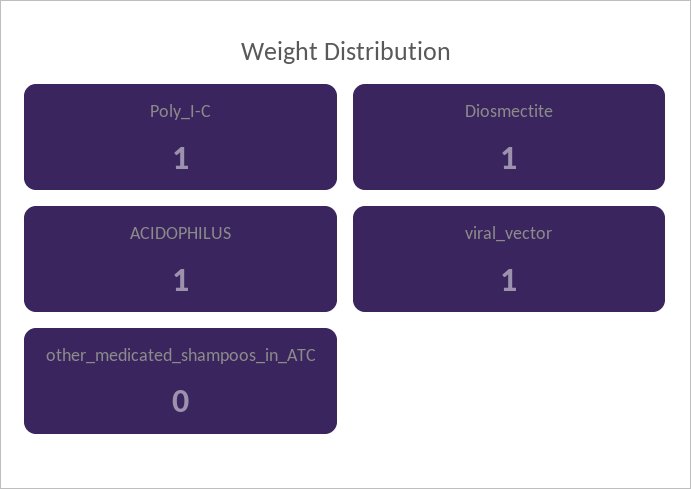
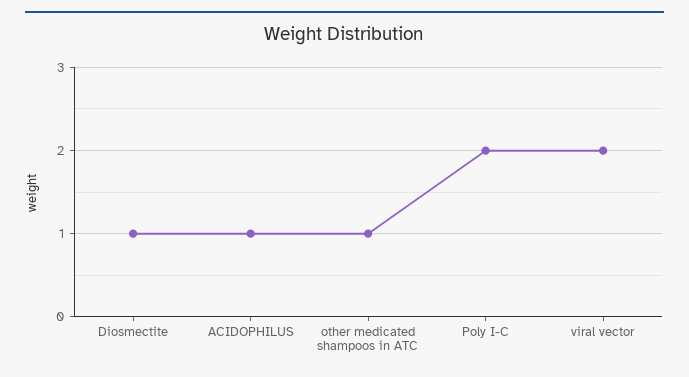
  {
-   "Poly_I-C": 1,
+   "Poly_I-C": 2,
    "Diosmectite": 1,
    "ACIDOPHILUS": 1,
-   "viral_vector": 1,
+   "viral_vector": 2,
-   "other_medicated_shampoos_in_ATC": 0
+   "other_medicated_shampoos_in_ATC": 1
  }

